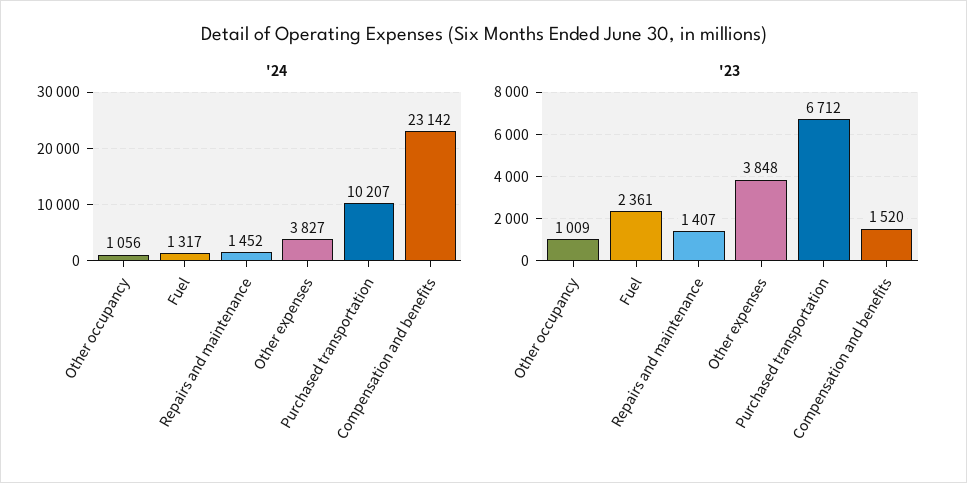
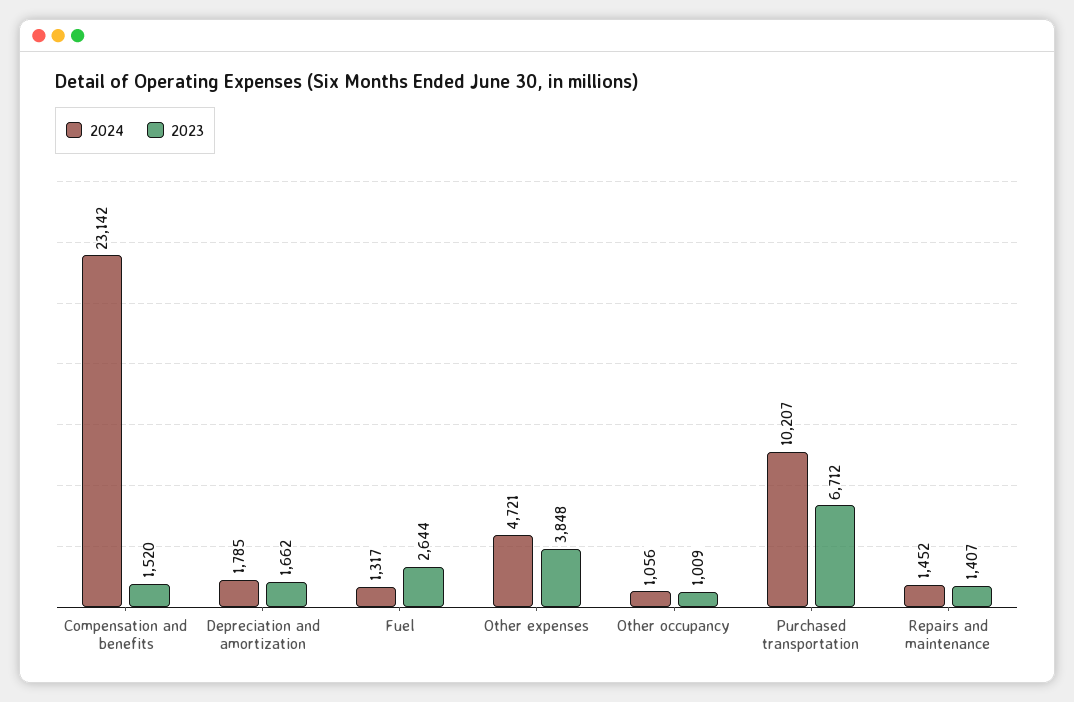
  {
    "'24": {
      "Other occupancy": 1056,
      "Fuel": 1317,
      "Repairs and maintenance": 1452,
-     "Other expenses": 3827,
+     "Other expenses": 4721,
      "Purchased transportation": 10207,
-     "Compensation and benefits": 23142
+     "Compensation and benefits": 23142,
+     "Depreciation and amortization": 1785
    },
    "'23": {
      "Other occupancy": 1009,
-     "Fuel": 2361,
+     "Fuel": 2644,
      "Repairs and maintenance": 1407,
      "Other expenses": 3848,
      "Purchased transportation": 6712,
-     "Compensation and benefits": 1520
+     "Compensation and benefits": 1520,
+     "Depreciation and amortization": 1662
    }
  }

